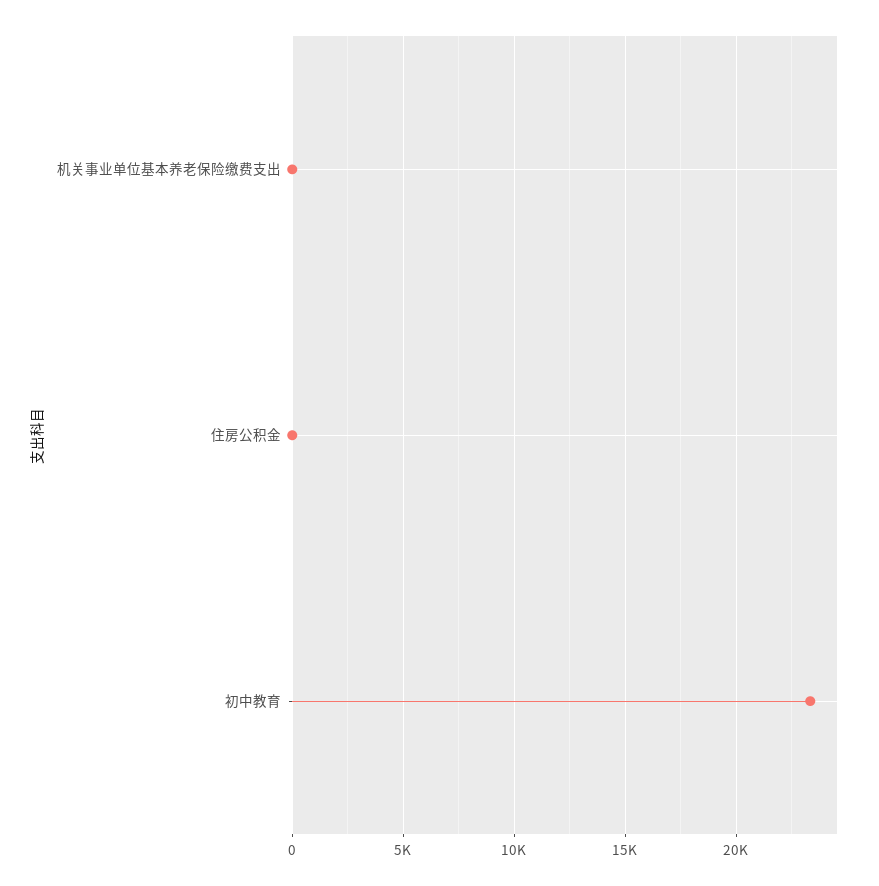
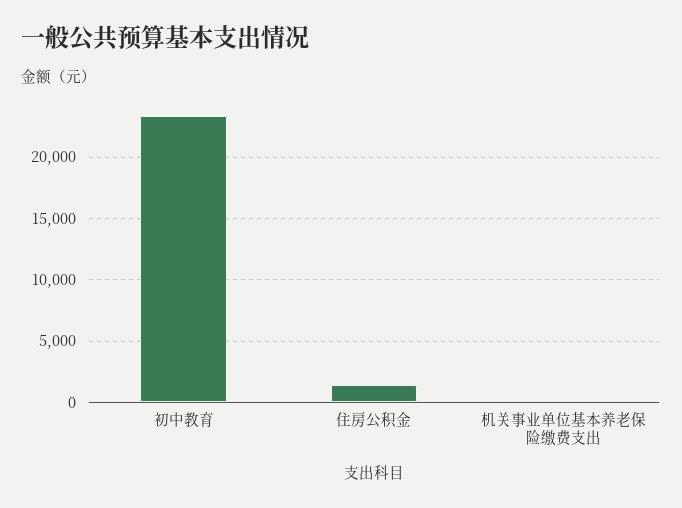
  {
    "机关事业单位基本养老保险缴费支出": 0,
-   "住房公积金": 0,
+   "住房公积金": 1500,
    "初中教育": 23500
  }

